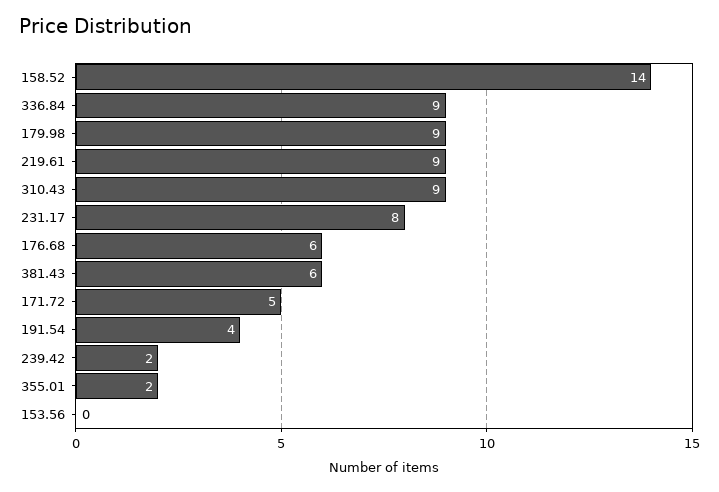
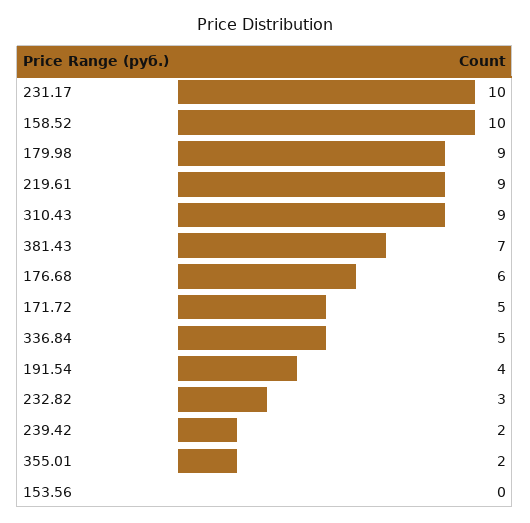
  {
-   "158.52": 14,
+   "158.52": 10,
-   "336.84": 9,
+   "336.84": 5,
    "179.98": 9,
    "219.61": 9,
    "310.43": 9,
-   "231.17": 8,
+   "231.17": 10,
    "176.68": 6,
-   "381.43": 6,
+   "381.43": 7,
    "171.72": 5,
    "191.54": 4,
    "239.42": 2,
    "355.01": 2,
-   "153.56": 0
+   "153.56": 0,
+   "232.82": 3
  }

